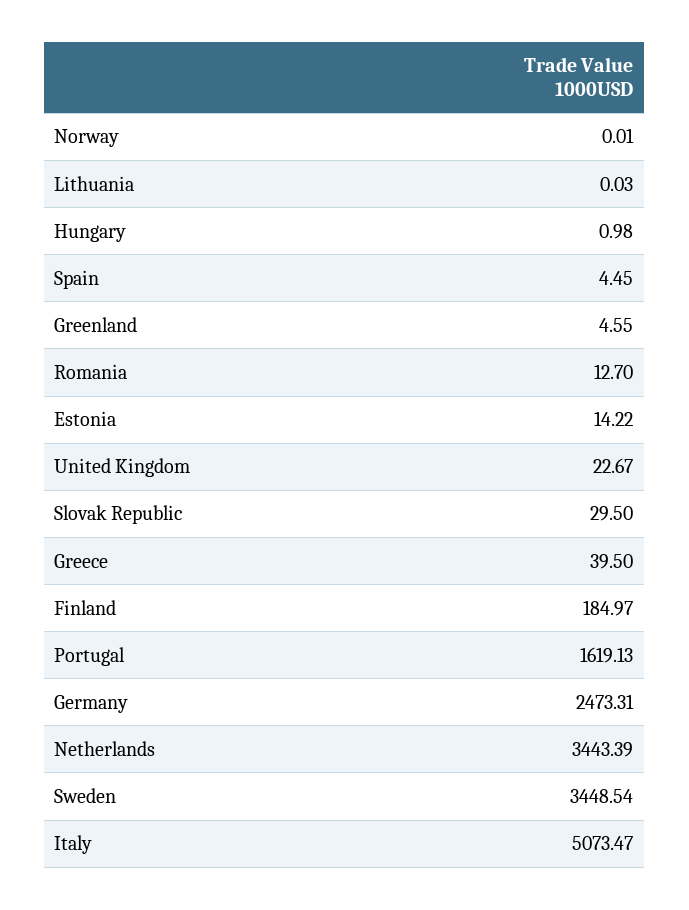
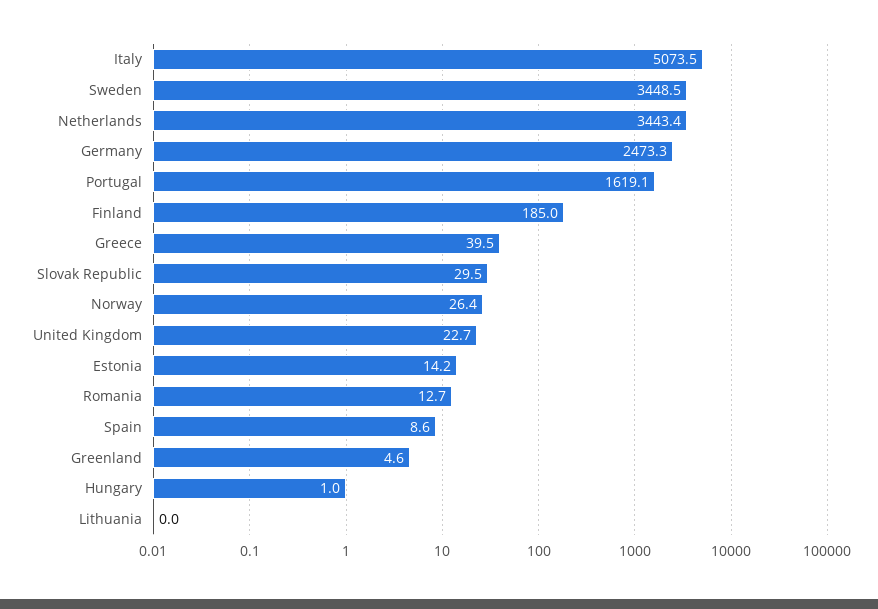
  {
-   "Norway": 0.01,
+   "Norway": 26.4,
    "Lithuania": 0.03,
    "Hungary": 0.98,
-   "Spain": 4.45,
+   "Spain": 8.6,
    "Greenland": 4.55,
    "Romania": 12.7,
    "Estonia": 14.22,
    "United Kingdom": 22.67,
    "Slovak Republic": 29.5,
    "Greece": 39.5,
    "Finland": 184.97,
    "Portugal": 1619.13,
    "Germany": 2473.31,
    "Netherlands": 3443.39,
    "Sweden": 3448.54,
    "Italy": 5073.47
  }

